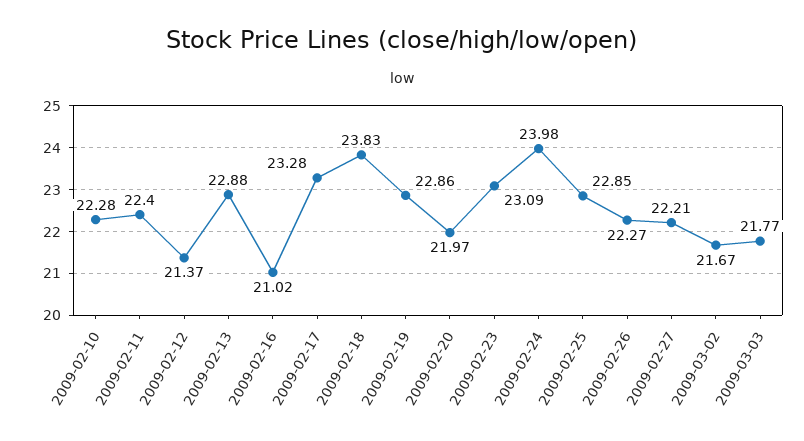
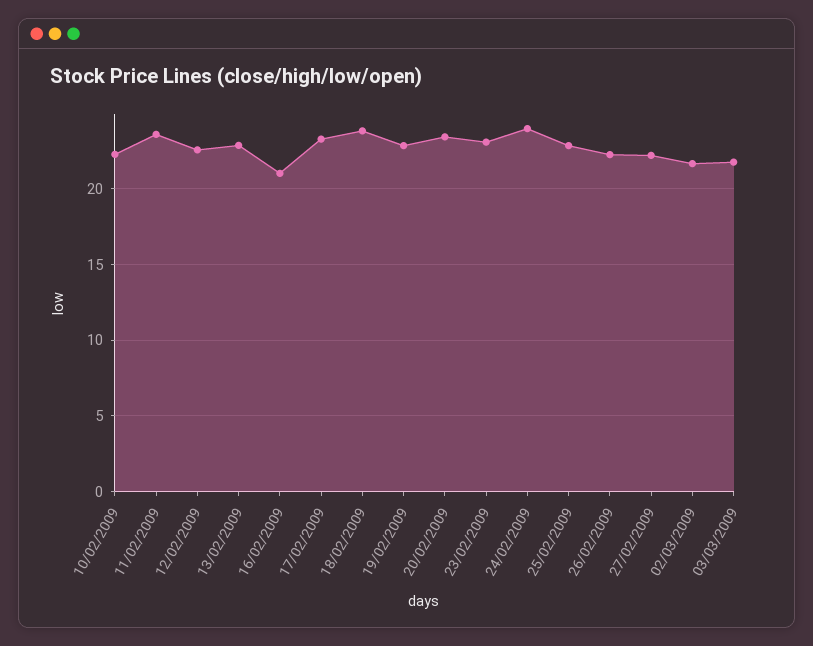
  {
    "2009-02-10": 22.28,
-   "2009-02-11": 22.4,
+   "2009-02-11": 23.5,
-   "2009-02-12": 21.37,
+   "2009-02-12": 22.5,
    "2009-02-13": 22.88,
    "2009-02-16": 21.02,
    "2009-02-17": 23.28,
    "2009-02-18": 23.83,
    "2009-02-19": 22.86,
-   "2009-02-20": 21.97,
+   "2009-02-20": 23.5,
    "2009-02-23": 23.09,
    "2009-02-24": 23.98,
    "2009-02-25": 22.85,
    "2009-02-26": 22.27,
    "2009-02-27": 22.21,
    "2009-03-02": 21.67,
    "2009-03-03": 21.77
  }

